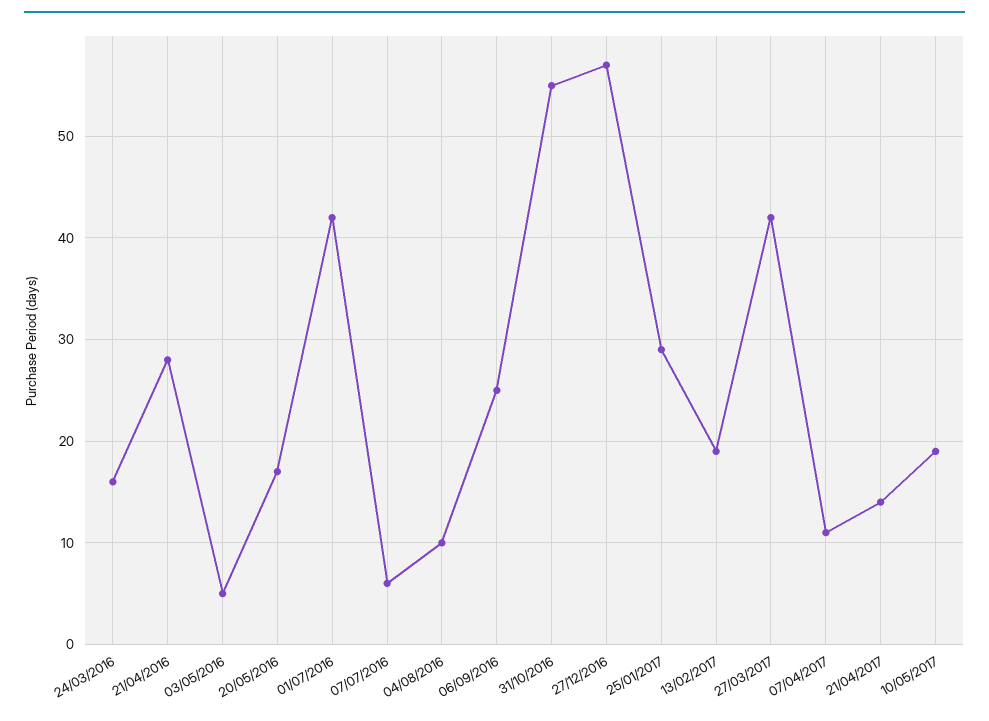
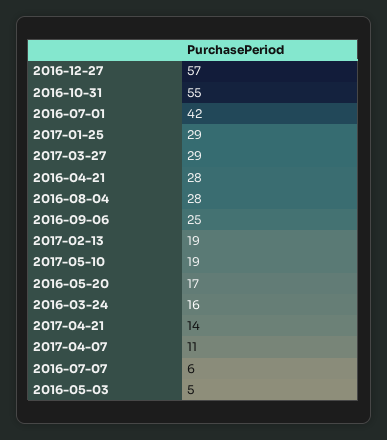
  {
    "24/03/2016": 16,
    "21/04/2016": 28,
    "03/05/2016": 5,
    "20/05/2016": 17,
    "01/07/2016": 42,
    "07/07/2016": 6,
-   "04/08/2016": 10,
+   "04/08/2016": 28,
    "06/09/2016": 25,
    "31/10/2016": 55,
    "27/12/2016": 57,
    "25/01/2017": 29,
    "13/02/2017": 19,
-   "27/03/2017": 42,
+   "27/03/2017": 29,
    "07/04/2017": 11,
    "21/04/2017": 14,
    "10/05/2017": 19
  }

